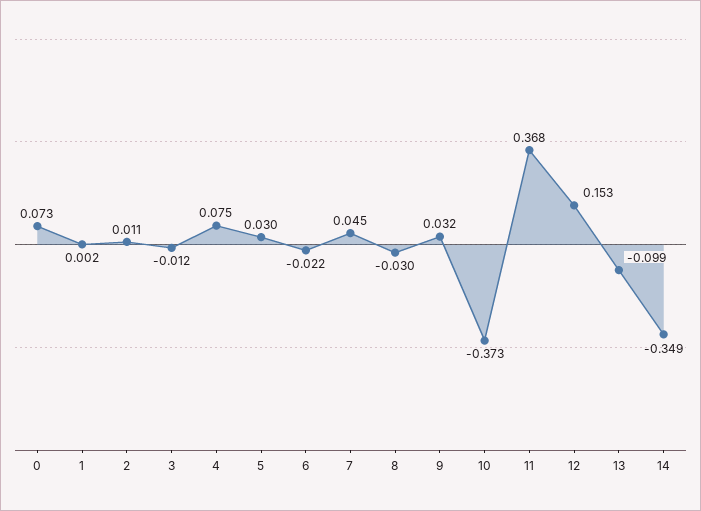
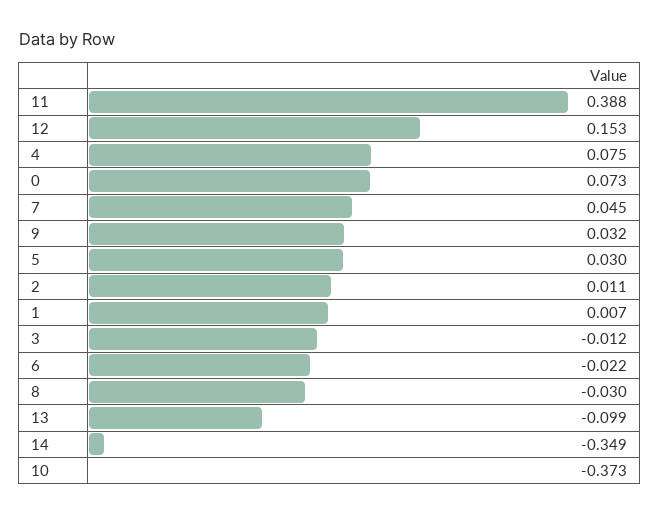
  {
    "0": 0.073,
-   "1": 0.002,
+   "1": 0.007,
    "2": 0.011,
    "3": -0.012,
    "4": 0.075,
    "5": 0.03,
    "6": -0.022,
    "7": 0.045,
    "8": -0.03,
    "9": 0.032,
    "10": -0.373,
-   "11": 0.368,
+   "11": 0.388,
    "12": 0.153,
    "13": -0.099,
    "14": -0.349
  }

